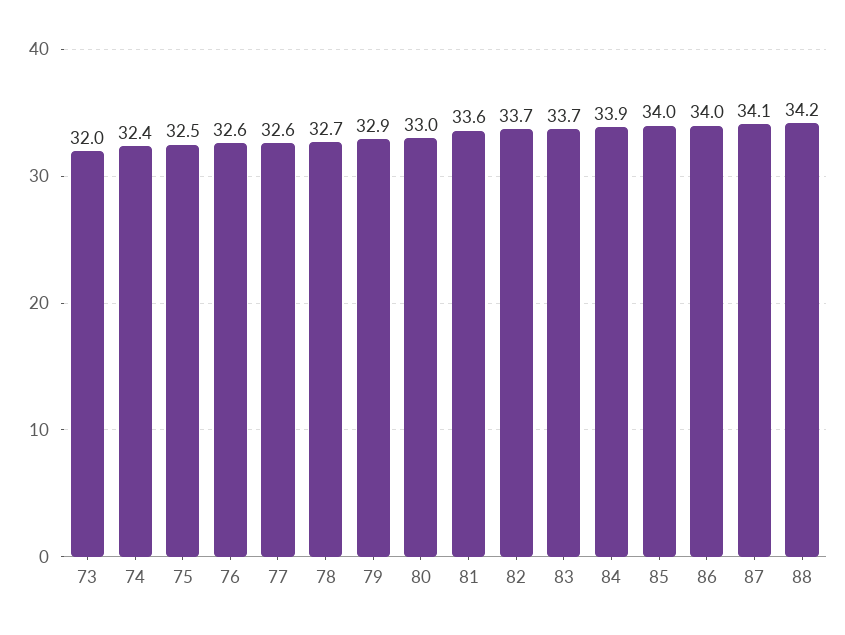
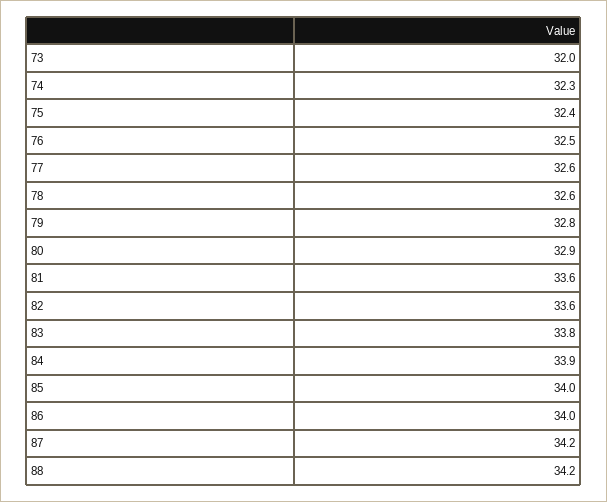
  {
    "73": 32,
-   "74": 32.4,
+   "74": 32.3,
-   "75": 32.5,
+   "75": 32.4,
-   "76": 32.6,
+   "76": 32.5,
    "77": 32.6,
-   "78": 32.7,
+   "78": 32.6,
-   "79": 32.9,
+   "79": 32.8,
-   "80": 33,
+   "80": 32.9,
    "81": 33.6,
-   "82": 33.7,
+   "82": 33.6,
-   "83": 33.7,
+   "83": 33.8,
    "84": 33.9,
    "85": 34,
    "86": 34,
-   "87": 34.1,
+   "87": 34.2,
    "88": 34.2
  }

